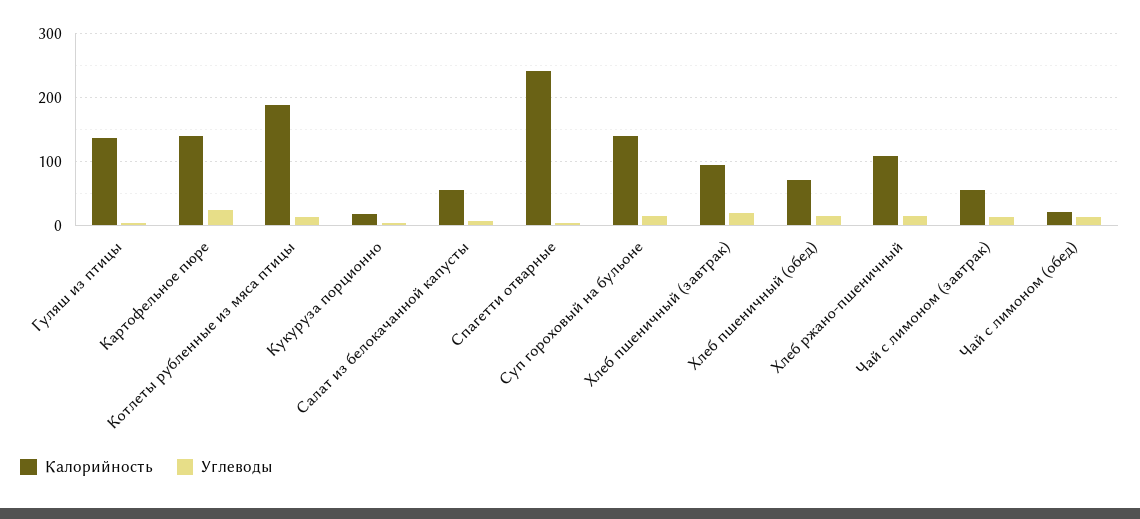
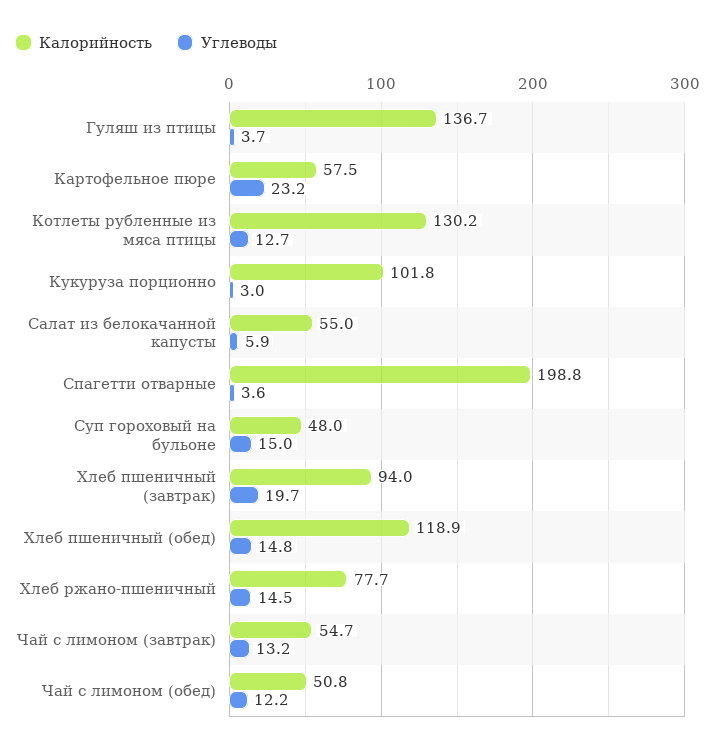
  {
    "Калорийность": {
      "Гуляш из птицы": 136.7,
-     "Картофельное пюре": 140,
+     "Картофельное пюре": 57.5,
-     "Котлеты рубленные из мяса птицы": 190,
+     "Котлеты рубленные из мяса птицы": 130.2,
-     "Кукуруза порционно": 20,
+     "Кукуруза порционно": 101.8,
      "Салат из белокачанной капусты": 55,
-     "Спагетти отварные": 240,
+     "Спагетти отварные": 198.8,
-     "Суп гороховый на бульоне": 140,
+     "Суп гороховый на бульоне": 48,
      "Хлеб пшеничный (завтрак)": 94,
-     "Хлеб пшеничный (обед)": 70,
+     "Хлеб пшеничный (обед)": 118.9,
-     "Хлеб ржано-пшеничный": 110,
+     "Хлеб ржано-пшеничный": 77.7,
      "Чай с лимоном (завтрак)": 54.7,
-     "Чай с лимоном (обед)": 20
+     "Чай с лимоном (обед)": 50.8
    },
    "Углеводы": {
      "Гуляш из птицы": 3.7,
      "Картофельное пюре": 23.2,
      "Котлеты рубленные из мяса птицы": 12.7,
      "Кукуруза порционно": 3,
      "Салат из белокачанной капусты": 5.9,
      "Спагетти отварные": 3.6,
      "Суп гороховый на бульоне": 15,
      "Хлеб пшеничный (завтрак)": 19.7,
      "Хлеб пшеничный (обед)": 14.8,
      "Хлеб ржано-пшеничный": 14.5,
      "Чай с лимоном (завтрак)": 13.2,
      "Чай с лимоном (обед)": 12.2
    }
  }

